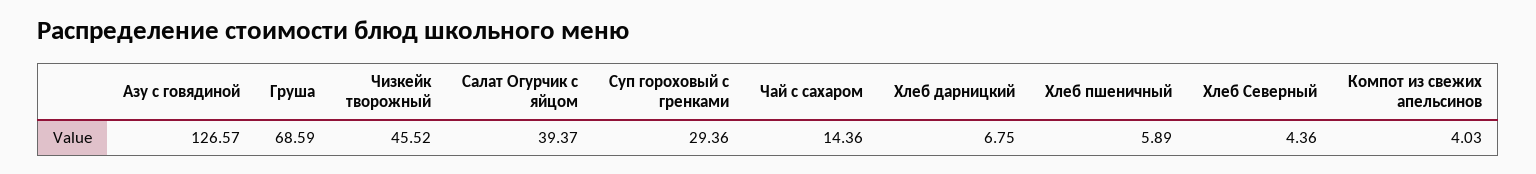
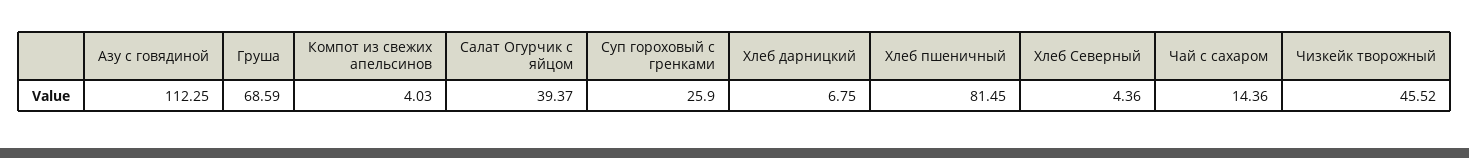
  {
-   "Азу с говядиной": 126.57,
+   "Азу с говядиной": 112.25,
    "Груша": 68.59,
    "Чизкейк творожный": 45.52,
    "Салат Огурчик с яйцом": 39.37,
-   "Суп гороховый с гренками": 29.36,
+   "Суп гороховый с гренками": 25.9,
    "Чай с сахаром": 14.36,
    "Хлеб дарницкий": 6.75,
-   "Хлеб пшеничный": 5.89,
+   "Хлеб пшеничный": 81.45,
    "Хлеб Северный": 4.36,
    "Компот из свежих апельсинов": 4.03
  }

